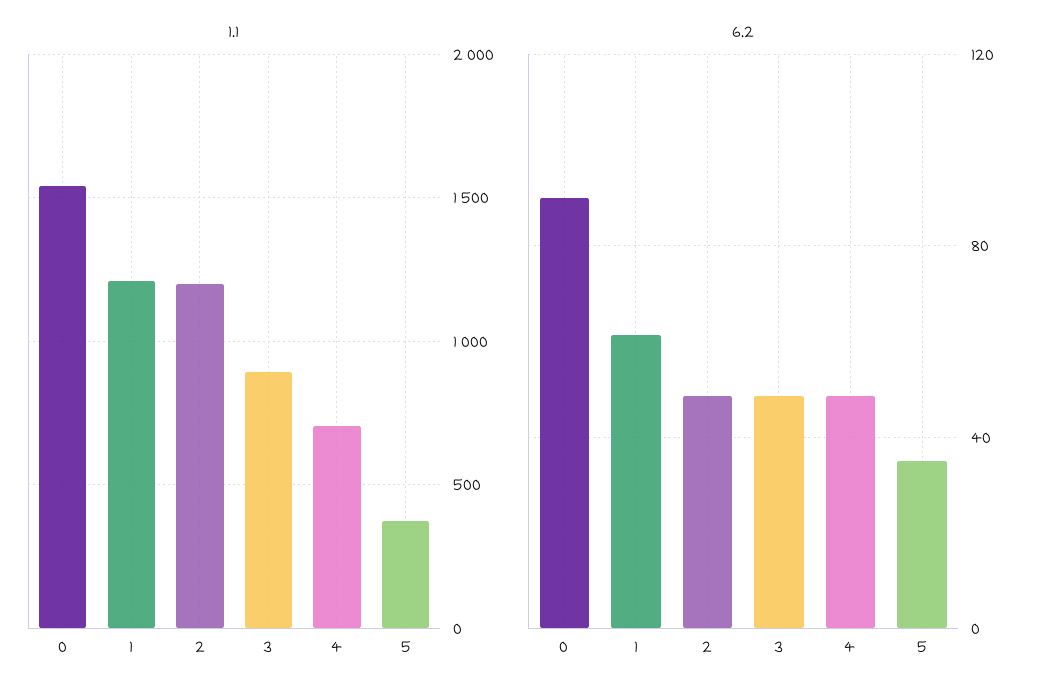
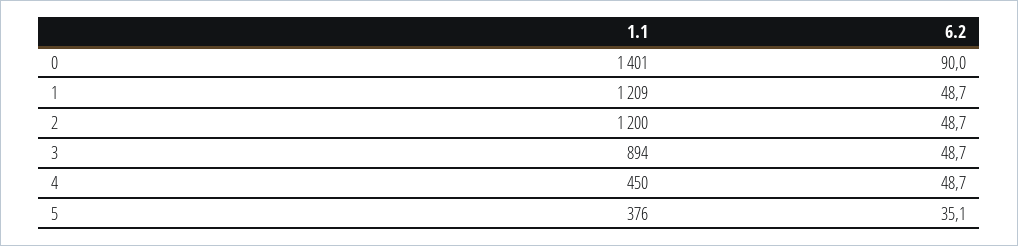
  {
    "1.1": {
-     "0": 1550,
+     "0": 1401,
      "1": 1209,
      "2": 1200,
      "3": 894,
-     "4": 700,
+     "4": 450,
      "5": 376
    },
    "6.2": {
      "0": 90,
-     "1": 60,
+     "1": 48.7,
      "2": 48.7,
      "3": 48.7,
      "4": 48.7,
      "5": 35.1
    }
  }

